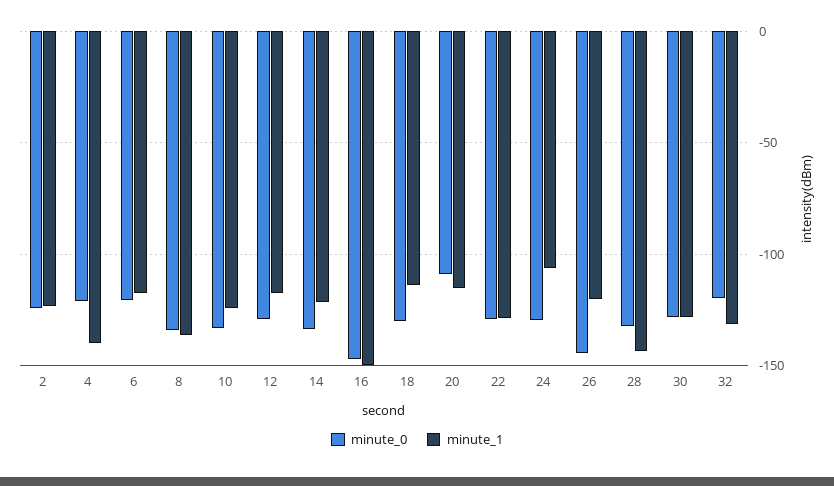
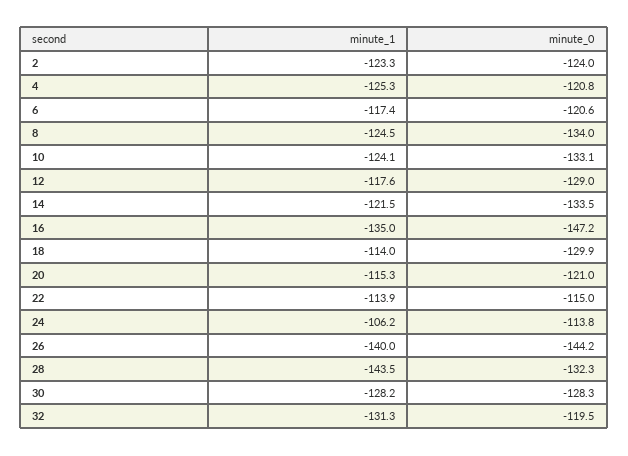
  {
    "minute_0": {
      "2": -124,
      "4": -120.8,
      "6": -120.6,
      "8": -134,
      "10": -133.1,
      "12": -129,
      "14": -133.5,
      "16": -147.2,
      "18": -129.9,
-     "20": -110,
+     "20": -121,
-     "22": -130,
+     "22": -115,
-     "24": -130,
+     "24": -113.8,
      "26": -144.2,
      "28": -132.3,
      "30": -128.3,
      "32": -119.5
    },
    "minute_1": {
      "2": -123.3,
-     "4": -140,
+     "4": -125.3,
      "6": -117.4,
-     "8": -135,
+     "8": -124.5,
      "10": -124.1,
      "12": -117.6,
      "14": -121.5,
-     "16": -150,
+     "16": -135,
      "18": -114,
      "20": -115.3,
-     "22": -130,
+     "22": -113.9,
      "24": -106.2,
-     "26": -120,
+     "26": -140,
      "28": -143.5,
      "30": -128.2,
      "32": -131.3
    }
  }

